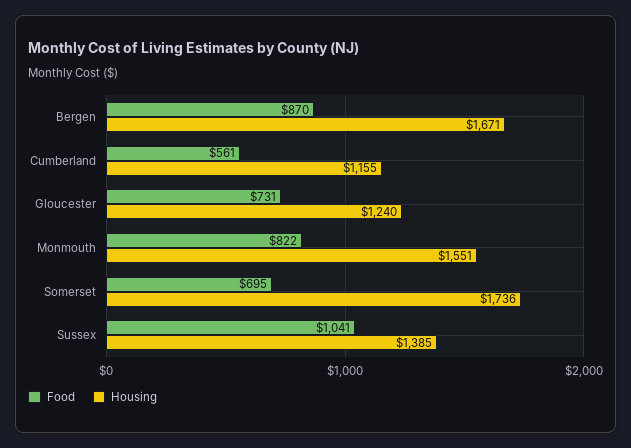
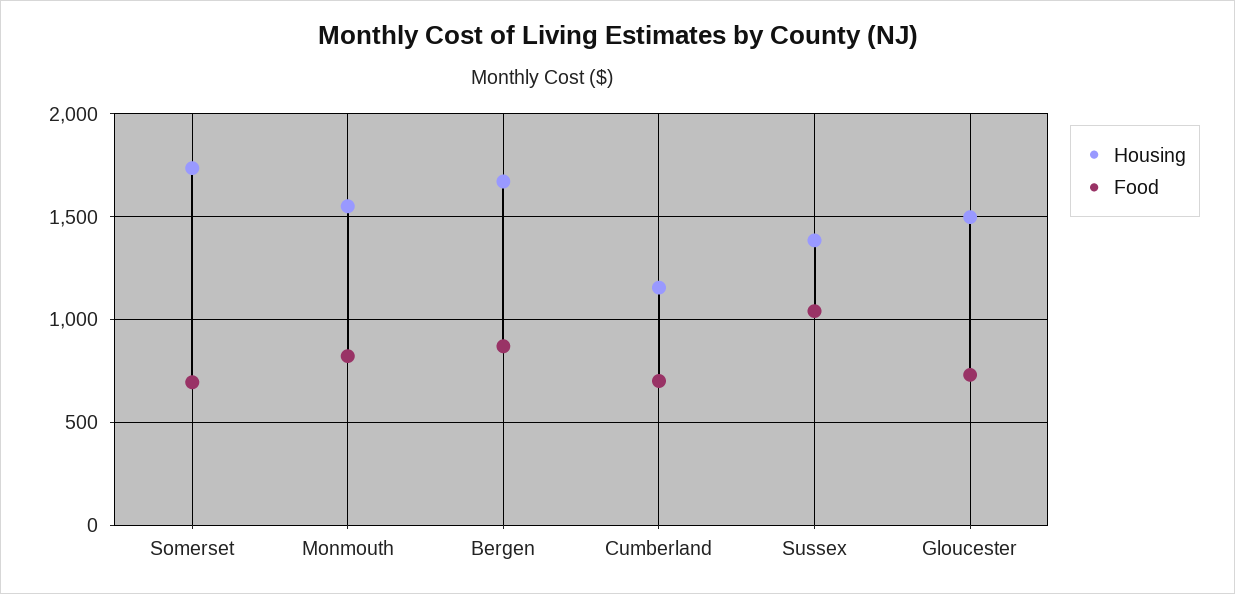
  {
    "Food": {
      "Bergen": 870,
-     "Cumberland": 561,
+     "Cumberland": 700,
      "Gloucester": 731,
      "Monmouth": 822,
      "Somerset": 695,
      "Sussex": 1041
    },
    "Housing": {
      "Bergen": 1671,
      "Cumberland": 1155,
-     "Gloucester": 1240,
+     "Gloucester": 1500,
      "Monmouth": 1551,
      "Somerset": 1736,
      "Sussex": 1385
    }
  }

